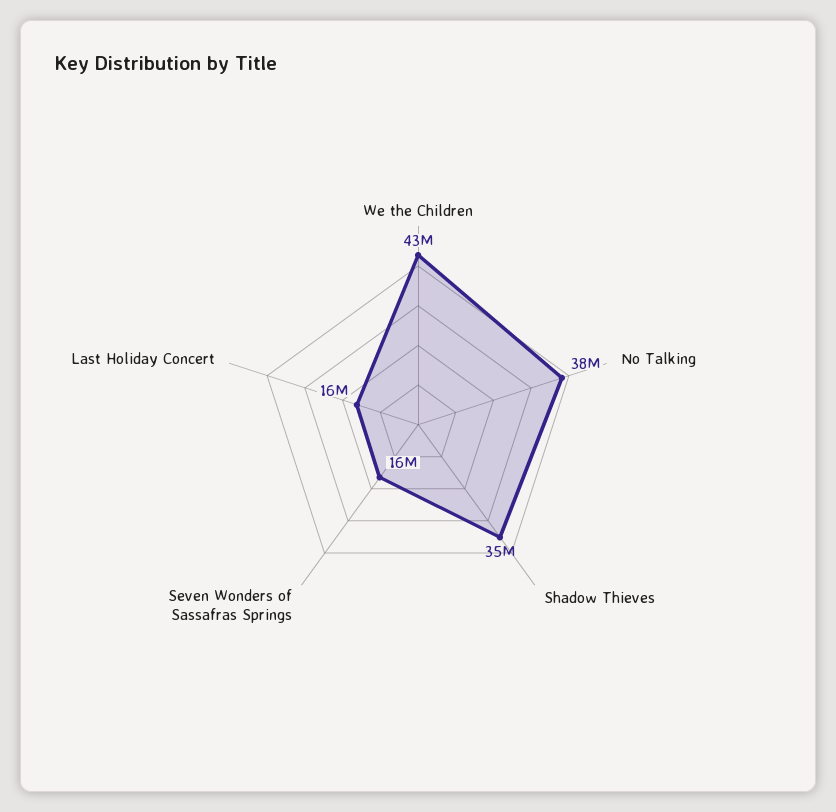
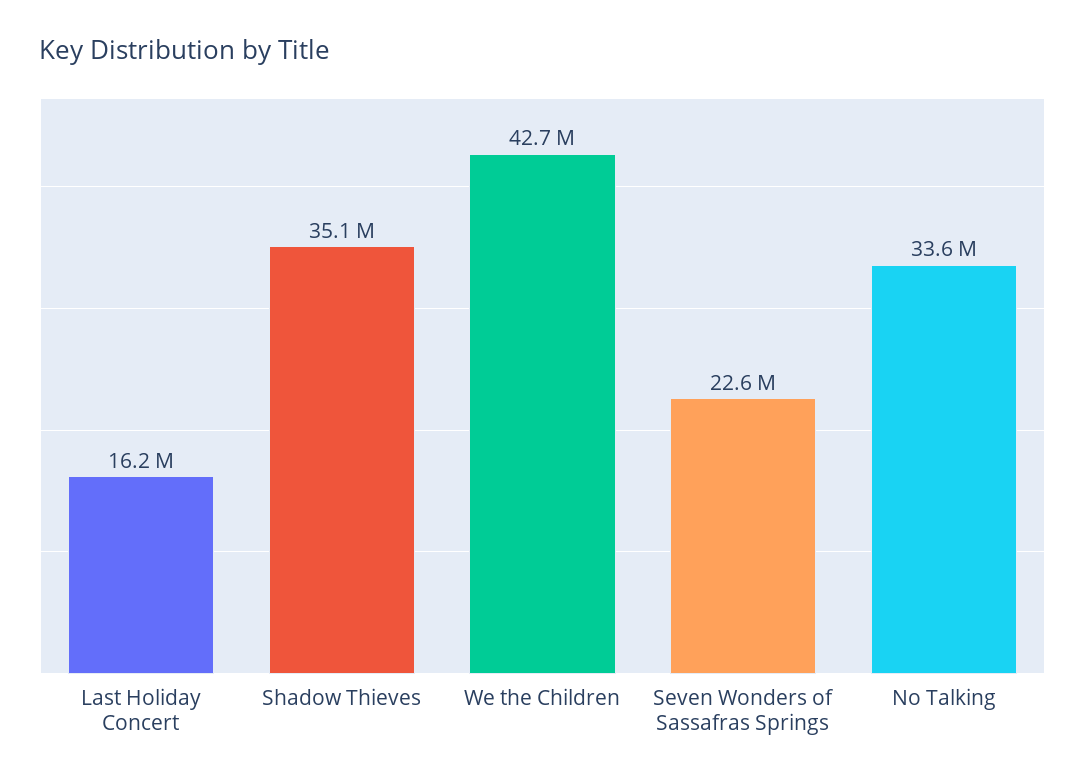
  {
    "We the Children": 42700000,
-   "No Talking": 38000000,
+   "No Talking": 33600000,
    "Shadow Thieves": 35100000,
-   "Seven Wonders of Sassafras Springs": 16000000,
+   "Seven Wonders of Sassafras Springs": 22600000,
    "Last Holiday Concert": 16200000
  }

